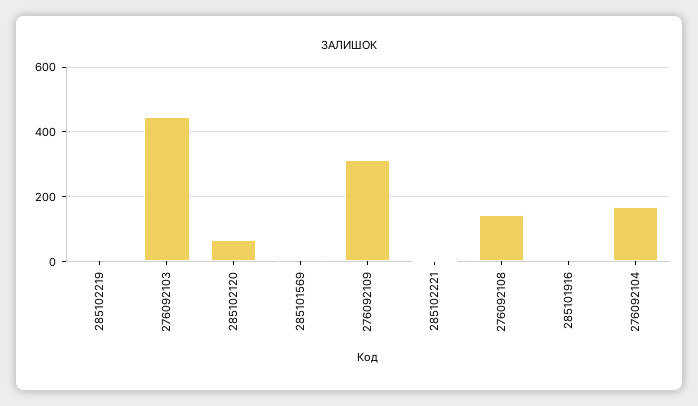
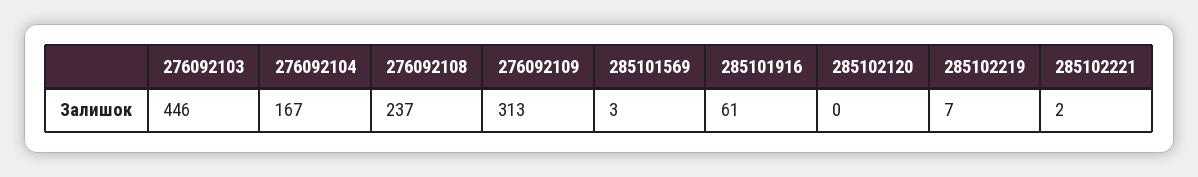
  {
    "285102219": 7,
    "276092103": 446,
-   "285102120": 60,
+   "285102120": 0,
    "285101569": 3,
    "276092109": 313,
    "285102221": 2,
-   "276092108": 140,
+   "276092108": 237,
-   "285101916": 0,
+   "285101916": 61,
    "276092104": 167
  }

